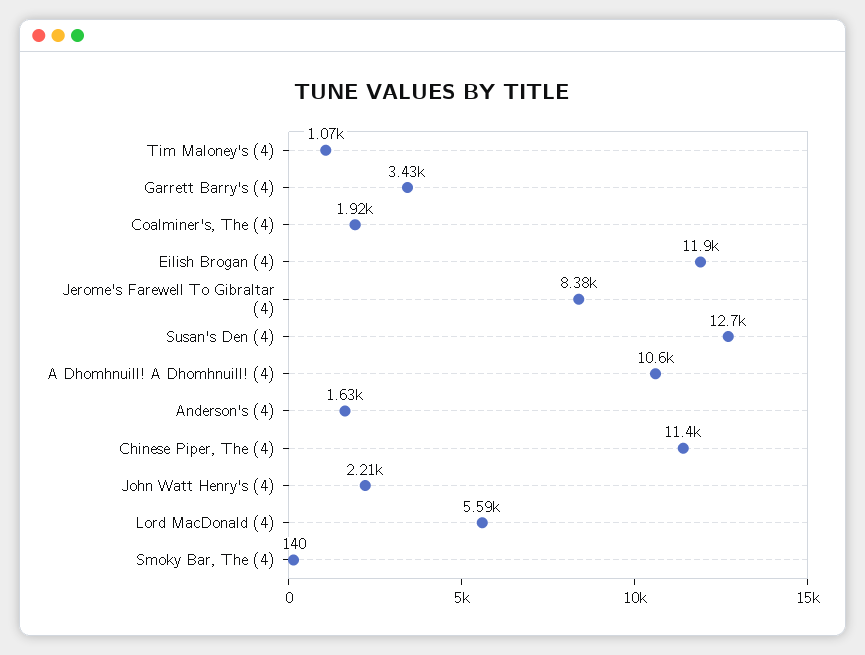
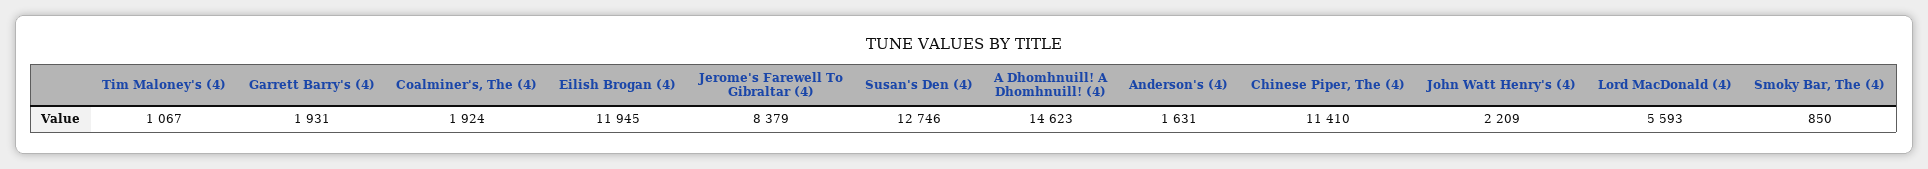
  {
    "Tim Maloney's (4)": 1067,
-   "Garrett Barry's (4)": 3430,
+   "Garrett Barry's (4)": 1931,
    "Coalminer's, The (4)": 1924,
    "Eilish Brogan (4)": 11945,
    "Jerome's Farewell To Gibraltar (4)": 8379,
    "Susan's Den (4)": 12746,
-   "A Dhomhnuill! A Dhomhnuill! (4)": 10600,
+   "A Dhomhnuill! A Dhomhnuill! (4)": 14623,
    "Anderson's (4)": 1631,
    "Chinese Piper, The (4)": 11410,
    "John Watt Henry's (4)": 2209,
    "Lord MacDonald (4)": 5593,
-   "Smoky Bar, The (4)": 140
+   "Smoky Bar, The (4)": 850
  }

